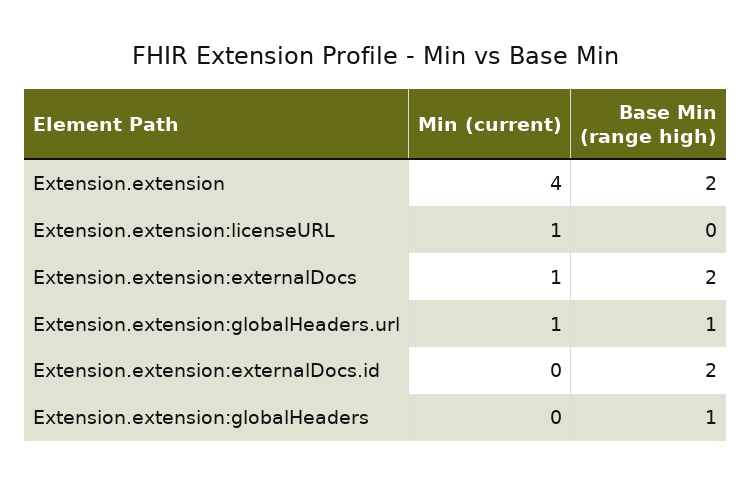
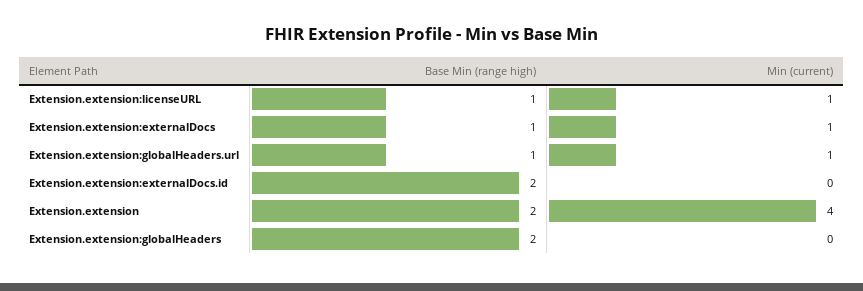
  {
    "Min (current)": {
      "Extension.extension": 4,
      "Extension.extension:licenseURL": 1,
      "Extension.extension:externalDocs": 1,
      "Extension.extension:globalHeaders.url": 1,
      "Extension.extension:externalDocs.id": 0,
      "Extension.extension:globalHeaders": 0
    },
    "Base Min (range high)": {
      "Extension.extension": 2,
-     "Extension.extension:licenseURL": 0,
+     "Extension.extension:licenseURL": 1,
-     "Extension.extension:externalDocs": 2,
+     "Extension.extension:externalDocs": 1,
      "Extension.extension:globalHeaders.url": 1,
      "Extension.extension:externalDocs.id": 2,
-     "Extension.extension:globalHeaders": 1
+     "Extension.extension:globalHeaders": 2
    }
  }

